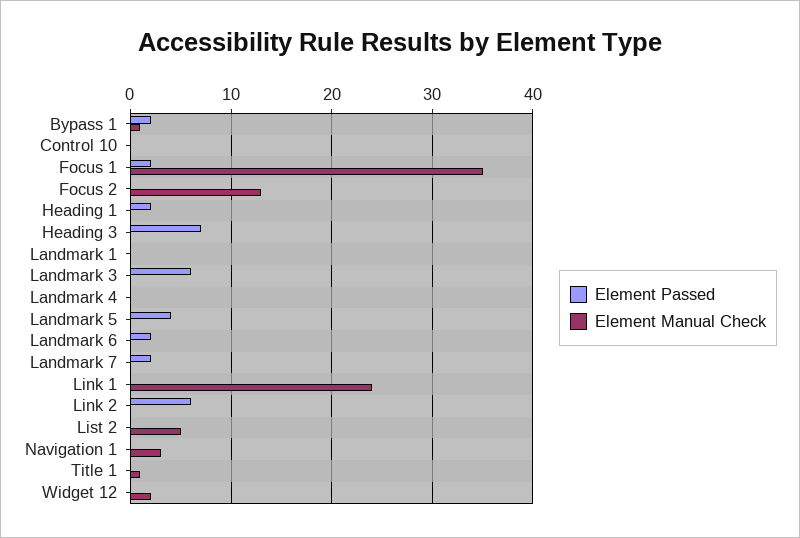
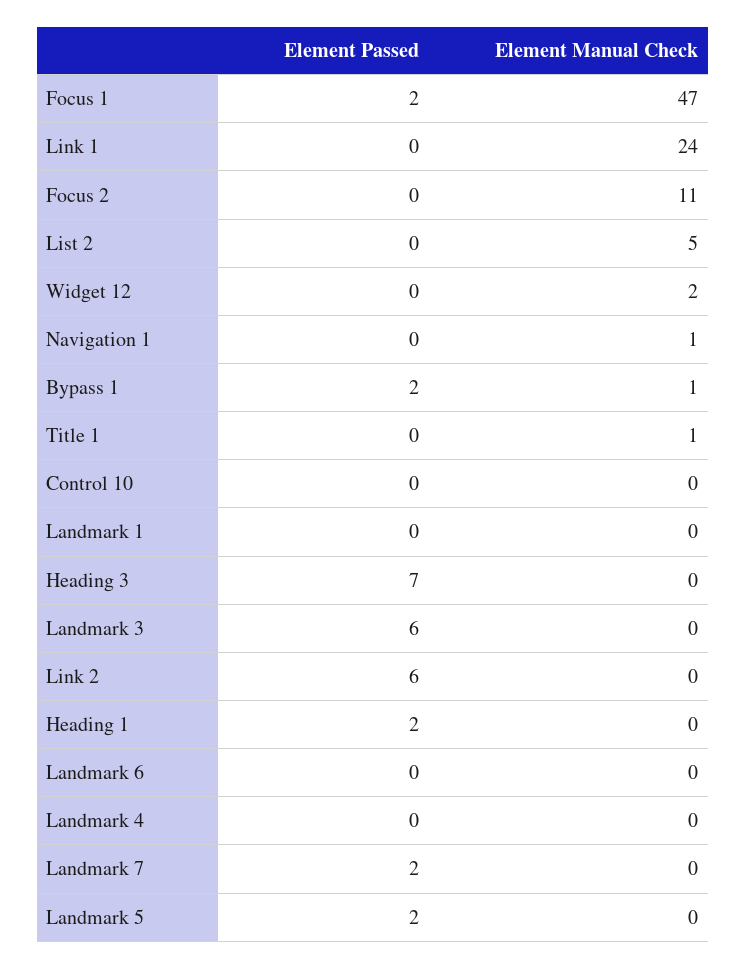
  {
    "Element Passed": {
      "Bypass 1": 2,
      "Control 10": 0,
      "Focus 1": 2,
      "Focus 2": 0,
      "Heading 1": 2,
      "Heading 3": 7,
      "Landmark 1": 0,
      "Landmark 3": 6,
      "Landmark 4": 0,
-     "Landmark 5": 4,
+     "Landmark 5": 2,
-     "Landmark 6": 2,
+     "Landmark 6": 0,
      "Landmark 7": 2,
      "Link 1": 0,
      "Link 2": 6,
      "List 2": 0,
      "Navigation 1": 0,
      "Title 1": 0,
      "Widget 12": 0
    },
    "Element Manual Check": {
      "Bypass 1": 1,
      "Control 10": 0,
-     "Focus 1": 35,
+     "Focus 1": 47,
-     "Focus 2": 13,
+     "Focus 2": 11,
      "Heading 1": 0,
      "Heading 3": 0,
      "Landmark 1": 0,
      "Landmark 3": 0,
      "Landmark 4": 0,
      "Landmark 5": 0,
      "Landmark 6": 0,
      "Landmark 7": 0,
      "Link 1": 24,
      "Link 2": 0,
      "List 2": 5,
-     "Navigation 1": 3,
+     "Navigation 1": 1,
      "Title 1": 1,
      "Widget 12": 2
    }
  }

